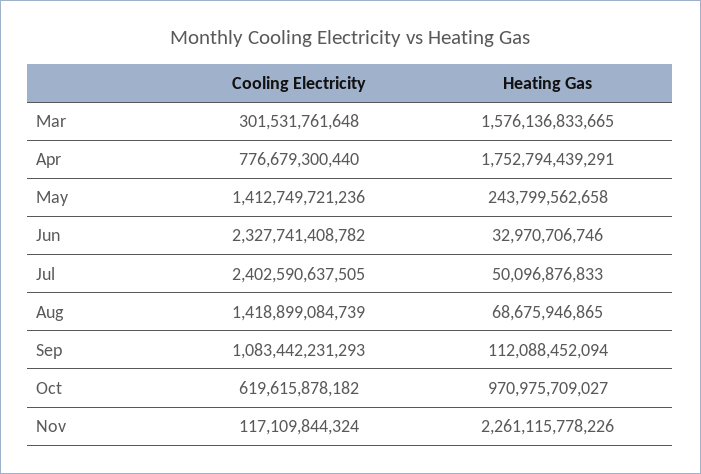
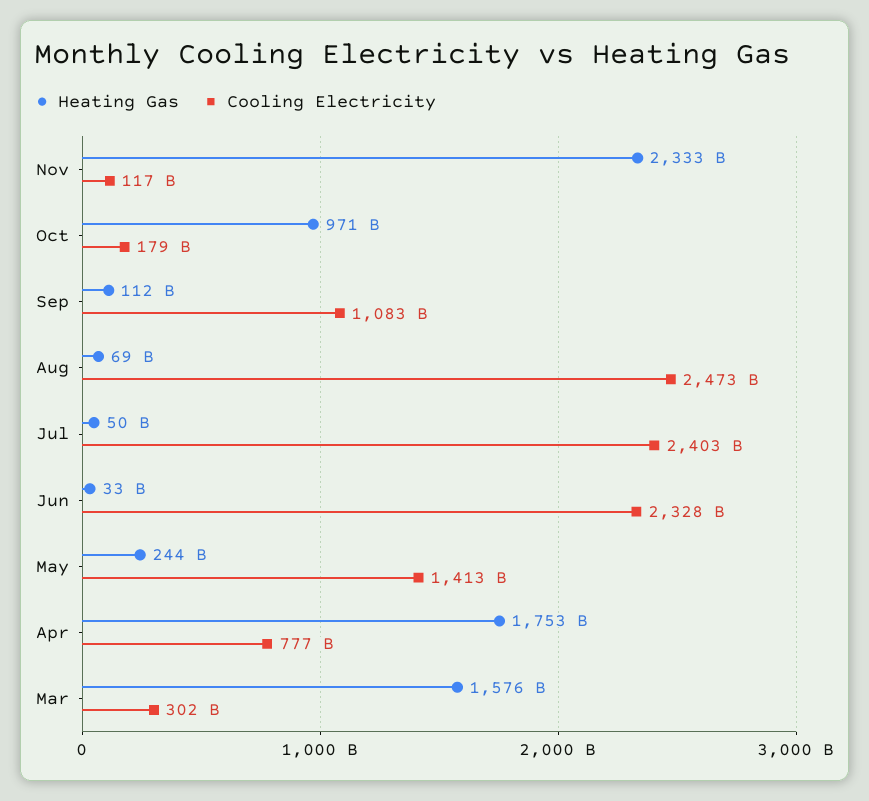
  {
    "Cooling Electricity": {
      "Mar": 301531761648,
      "Apr": 776679300440,
      "May": 1412749721236,
      "Jun": 2327741408782,
      "Jul": 2402590637505,
-     "Aug": 1418899084739,
+     "Aug": 2473000000000,
      "Sep": 1083442231293,
-     "Oct": 619615878182,
+     "Oct": 179000000000,
      "Nov": 117109844324
    },
    "Heating Gas": {
      "Mar": 1576136833665,
      "Apr": 1752794439291,
      "May": 243799562658,
      "Jun": 32970706746,
      "Jul": 50096876833,
      "Aug": 68675946865,
      "Sep": 112088452094,
      "Oct": 970975709027,
-     "Nov": 2261115778226
+     "Nov": 2333000000000
    }
  }

